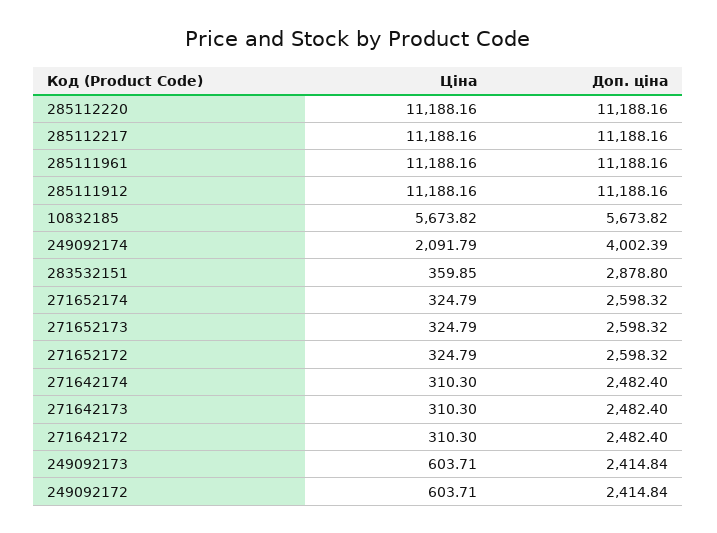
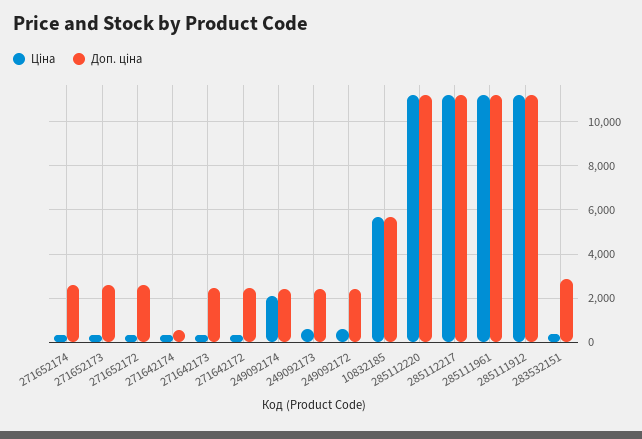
  {
    "Ціна": {
      "285112220": 11188.16,
      "285112217": 11188.16,
      "285111961": 11188.16,
      "285111912": 11188.16,
      "10832185": 5673.82,
      "249092174": 2091.79,
      "283532151": 359.85,
      "271652174": 324.79,
      "271652173": 324.79,
      "271652172": 324.79,
      "271642174": 310.3,
      "271642173": 310.3,
      "271642172": 310.3,
      "249092173": 603.71,
      "249092172": 603.71
    },
    "Доп. ціна": {
      "285112220": 11188.16,
      "285112217": 11188.16,
      "285111961": 11188.16,
      "285111912": 11188.16,
      "10832185": 5673.82,
-     "249092174": 4002.39,
+     "249092174": 2500,
      "283532151": 2878.8,
      "271652174": 2598.32,
      "271652173": 2598.32,
      "271652172": 2598.32,
-     "271642174": 2482.4,
+     "271642174": 500,
      "271642173": 2482.4,
      "271642172": 2482.4,
      "249092173": 2414.84,
      "249092172": 2414.84
    }
  }

